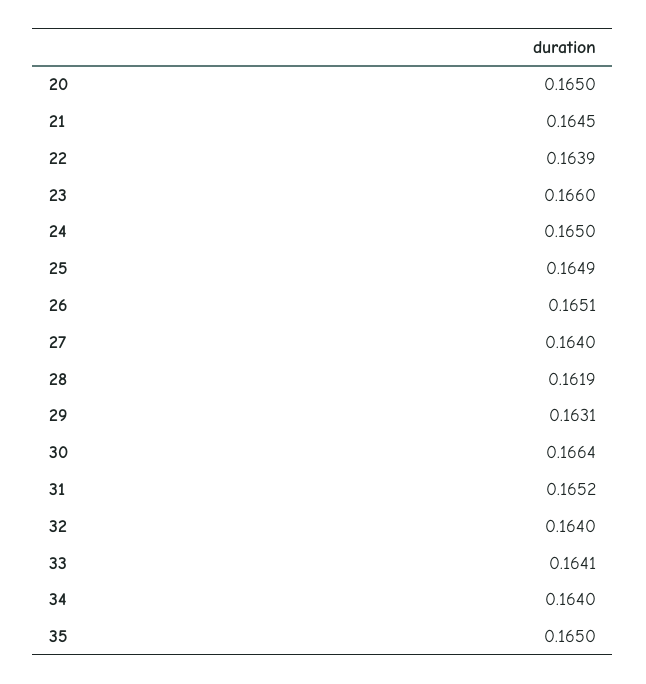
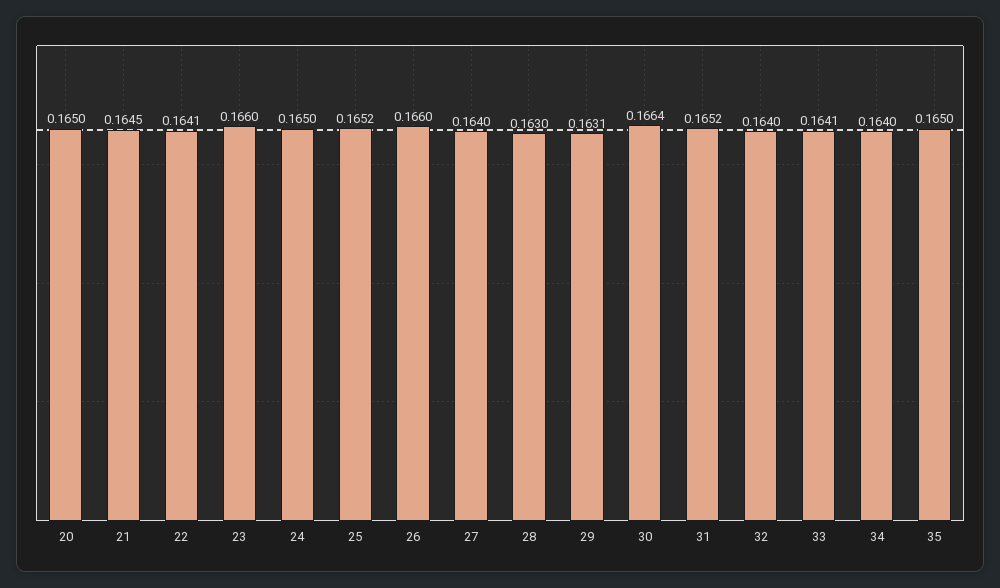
  {
    "20": 0.165,
    "21": 0.1645,
-   "22": 0.1639,
+   "22": 0.1641,
    "23": 0.166,
    "24": 0.165,
-   "25": 0.1649,
+   "25": 0.1652,
-   "26": 0.1651,
+   "26": 0.166,
    "27": 0.164,
-   "28": 0.1619,
+   "28": 0.163,
    "29": 0.1631,
    "30": 0.1664,
    "31": 0.1652,
    "32": 0.164,
    "33": 0.1641,
    "34": 0.164,
    "35": 0.165
  }

